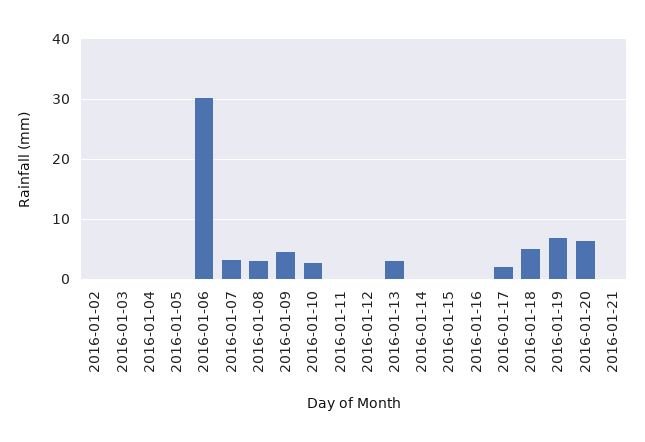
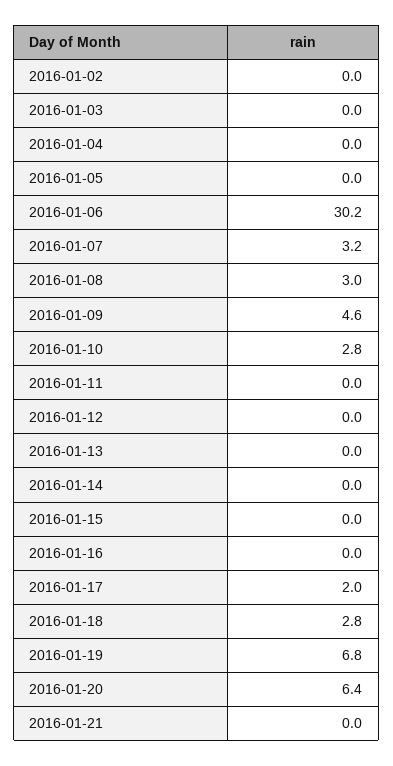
  {
    "2016-01-02": 0,
    "2016-01-03": 0,
    "2016-01-04": 0,
    "2016-01-05": 0,
    "2016-01-06": 30.2,
    "2016-01-07": 3.2,
    "2016-01-08": 3,
    "2016-01-09": 4.6,
    "2016-01-10": 2.8,
    "2016-01-11": 0,
    "2016-01-12": 0,
-   "2016-01-13": 3,
+   "2016-01-13": 0,
    "2016-01-14": 0,
    "2016-01-15": 0,
    "2016-01-16": 0,
    "2016-01-17": 2,
-   "2016-01-18": 5,
+   "2016-01-18": 2.8,
    "2016-01-19": 6.8,
    "2016-01-20": 6.4,
    "2016-01-21": 0
  }

